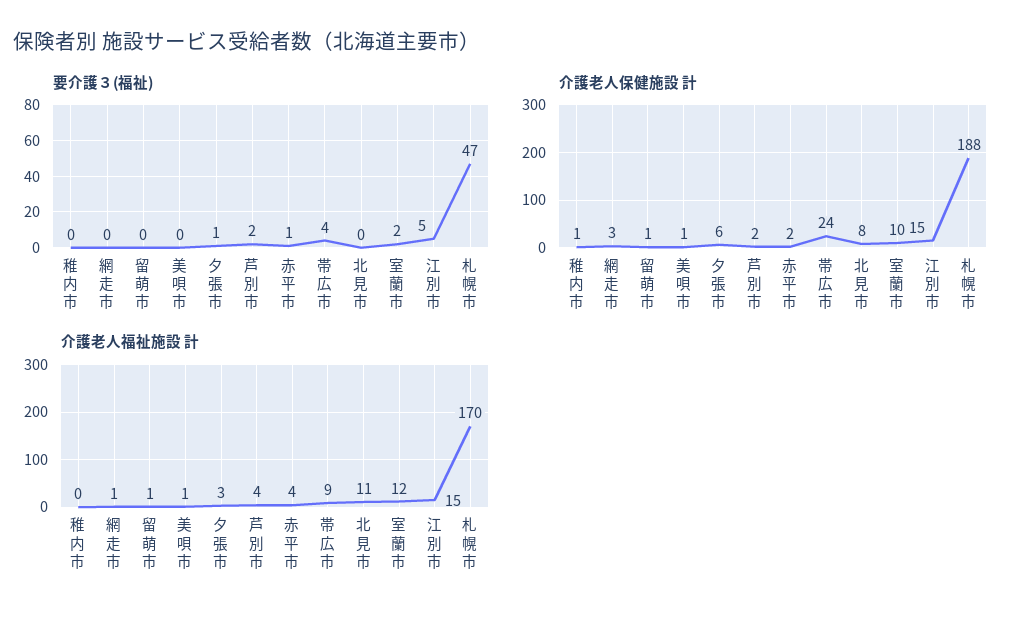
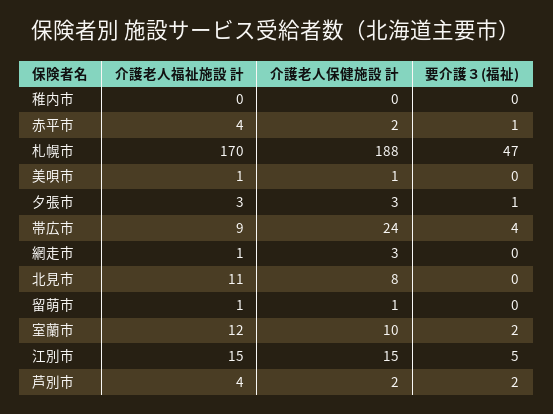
  {
    "要介護３(福祉)": {
      "稚内市": 0,
      "網走市": 0,
      "留萌市": 0,
      "美唄市": 0,
      "夕張市": 1,
      "芦別市": 2,
      "赤平市": 1,
      "帯広市": 4,
      "北見市": 0,
      "室蘭市": 2,
      "江別市": 5,
      "札幌市": 47
    },
    "介護老人保健施設 計": {
-     "稚内市": 1,
+     "稚内市": 0,
      "網走市": 3,
      "留萌市": 1,
      "美唄市": 1,
-     "夕張市": 6,
+     "夕張市": 3,
      "芦別市": 2,
      "赤平市": 2,
      "帯広市": 24,
      "北見市": 8,
      "室蘭市": 10,
      "江別市": 15,
      "札幌市": 188
    },
    "介護老人福祉施設 計": {
      "稚内市": 0,
      "網走市": 1,
      "留萌市": 1,
      "美唄市": 1,
      "夕張市": 3,
      "芦別市": 4,
      "赤平市": 4,
      "帯広市": 9,
      "北見市": 11,
      "室蘭市": 12,
      "江別市": 15,
      "札幌市": 170
    }
  }

